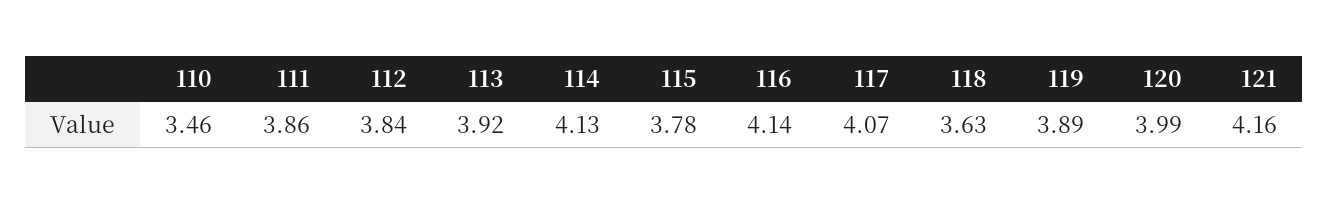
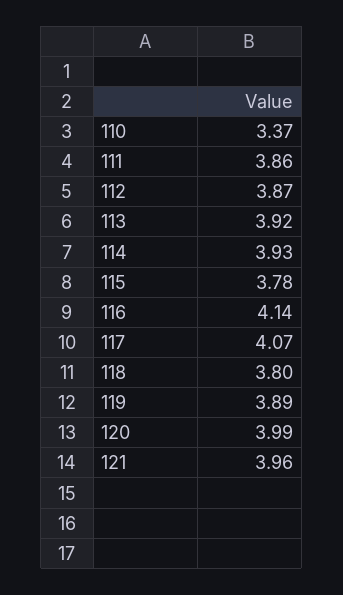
  {
-   "110": 3.46,
+   "110": 3.37,
    "111": 3.86,
-   "112": 3.84,
+   "112": 3.87,
    "113": 3.92,
-   "114": 4.13,
+   "114": 3.93,
    "115": 3.78,
    "116": 4.14,
    "117": 4.07,
-   "118": 3.63,
+   "118": 3.8,
    "119": 3.89,
    "120": 3.99,
-   "121": 4.16
+   "121": 3.96
  }

